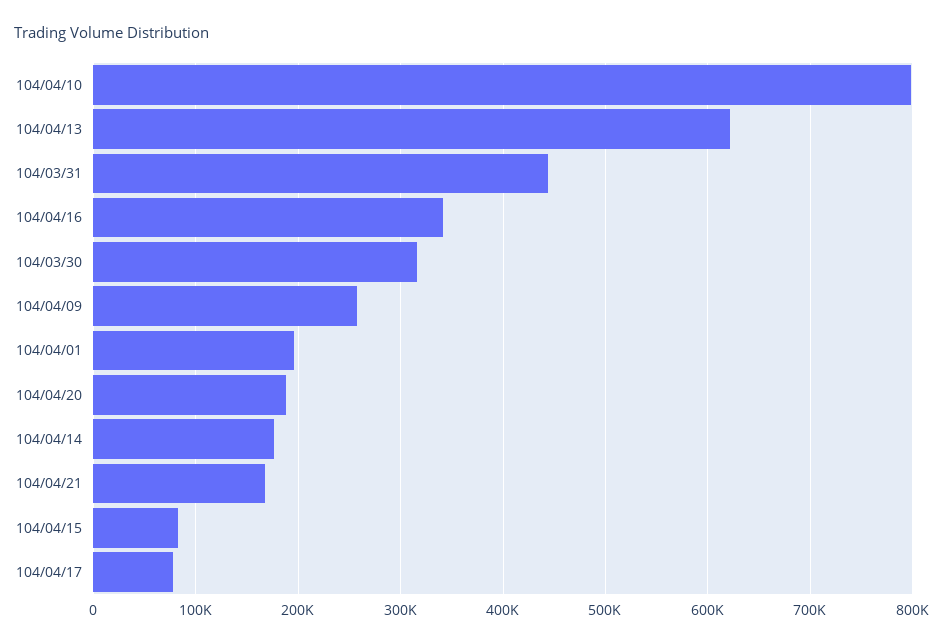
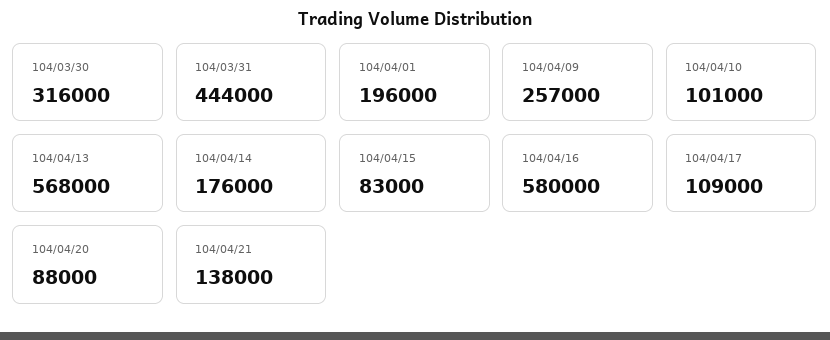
  {
-   "104/04/10": 800000,
+   "104/04/10": 101000,
-   "104/04/13": 620000,
+   "104/04/13": 568000,
    "104/03/31": 444000,
-   "104/04/16": 340000,
+   "104/04/16": 580000,
    "104/03/30": 316000,
    "104/04/09": 257000,
    "104/04/01": 196000,
-   "104/04/20": 190000,
+   "104/04/20": 88000,
    "104/04/14": 176000,
-   "104/04/21": 170000,
+   "104/04/21": 138000,
    "104/04/15": 83000,
-   "104/04/17": 80000
+   "104/04/17": 109000
  }

